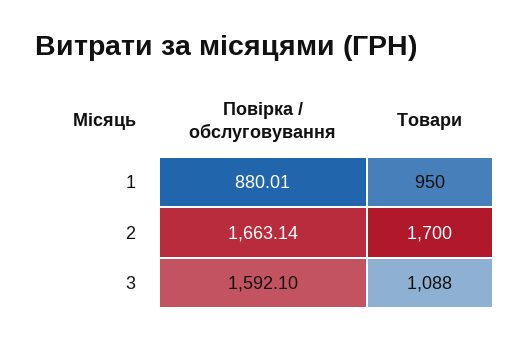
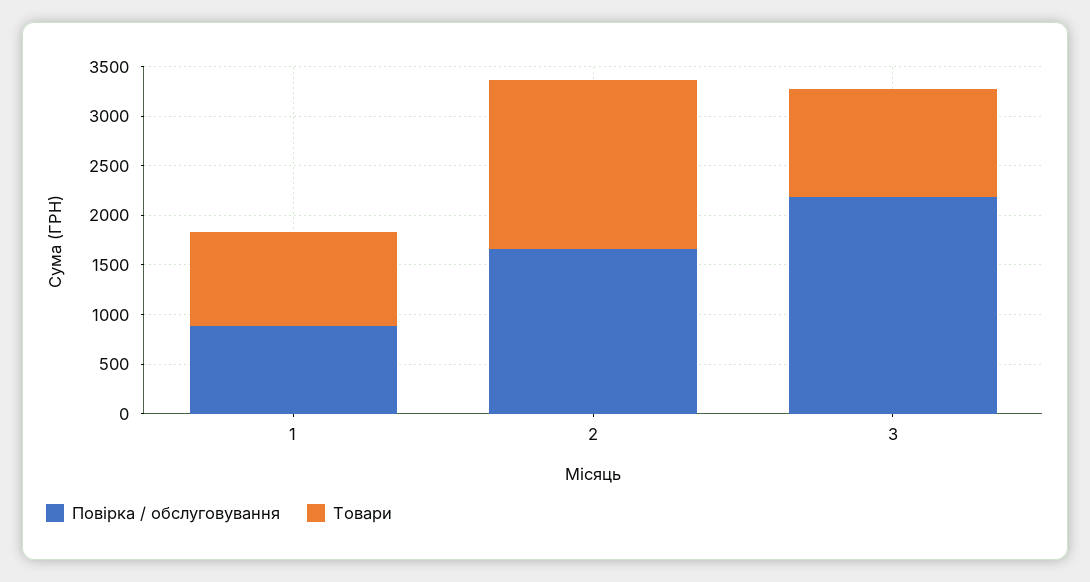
  {
    "Повірка / обслуговування": {
      "1": 880.01,
      "2": 1663.14,
-     "3": 1592.1
+     "3": 2200
    },
    "Товари": {
      "1": 950,
      "2": 1700,
      "3": 1088
    }
  }

